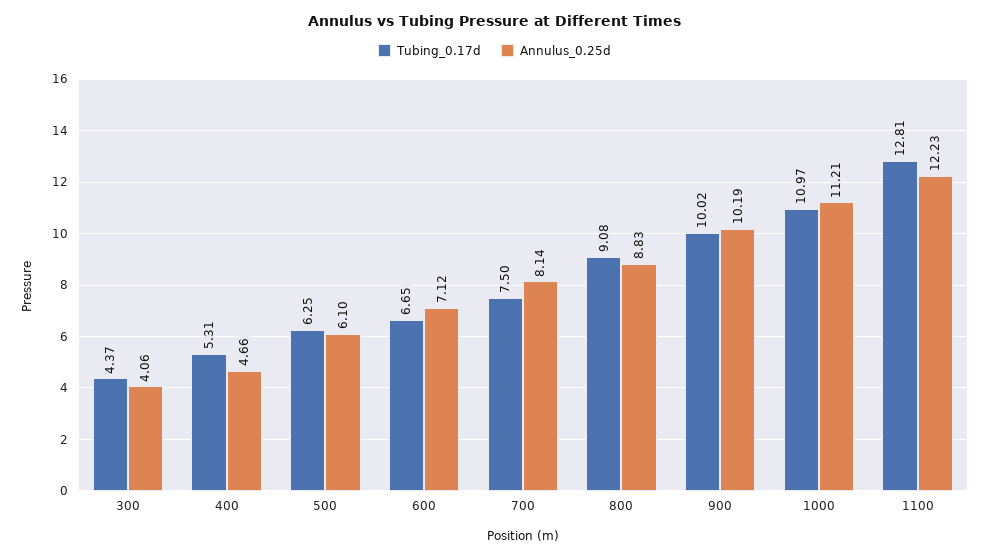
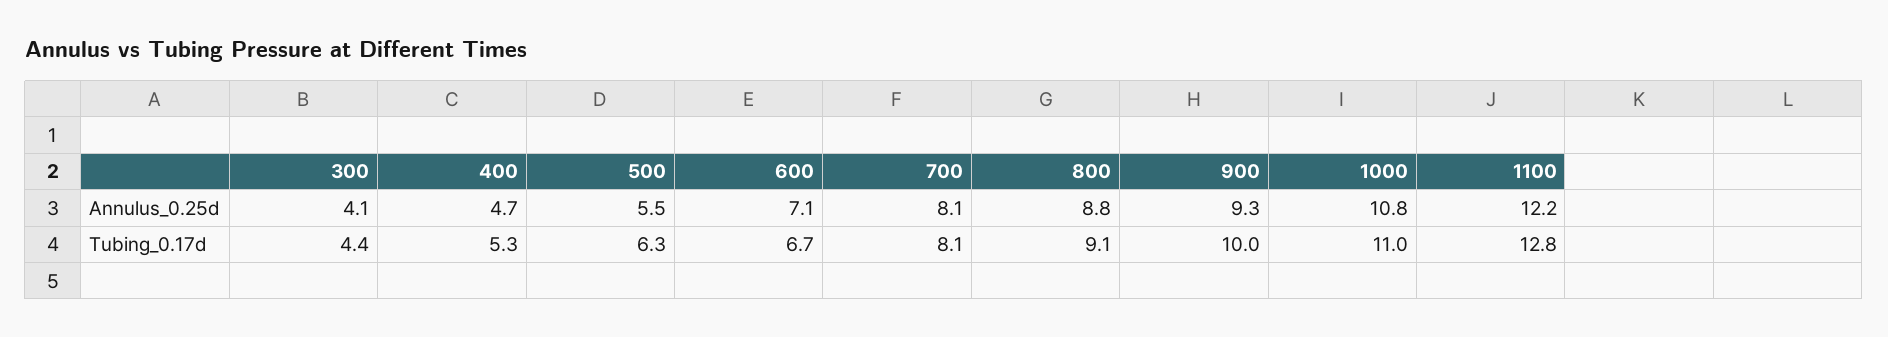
  {
    "Tubing_0.17d": {
      "300": 4.37,
      "400": 5.31,
      "500": 6.25,
      "600": 6.65,
-     "700": 7.5,
+     "700": 8.1,
      "800": 9.08,
      "900": 10.02,
      "1000": 10.97,
      "1100": 12.81
    },
    "Annulus_0.25d": {
      "300": 4.06,
      "400": 4.66,
-     "500": 6.1,
+     "500": 5.5,
      "600": 7.12,
      "700": 8.14,
      "800": 8.83,
-     "900": 10.19,
+     "900": 9.3,
-     "1000": 11.21,
+     "1000": 10.8,
      "1100": 12.23
    }
  }

